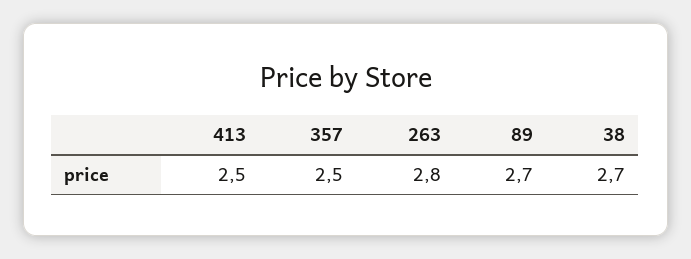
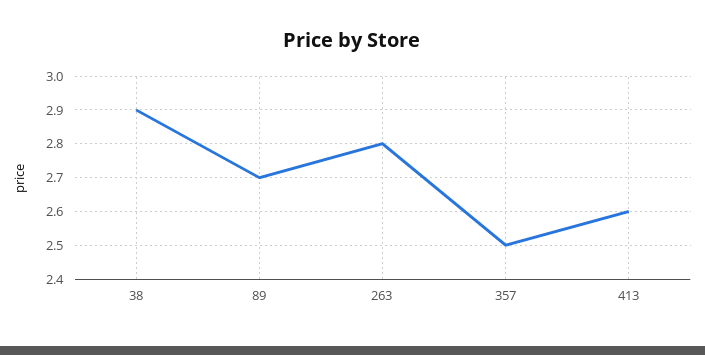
  {
-   "413": 2.5,
+   "413": 2.6,
    "357": 2.5,
    "263": 2.8,
    "89": 2.7,
-   "38": 2.7
+   "38": 2.9
  }

